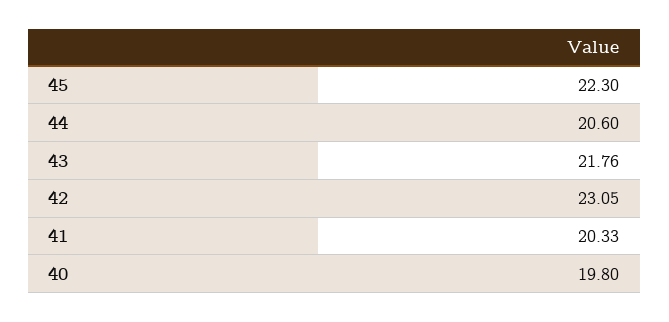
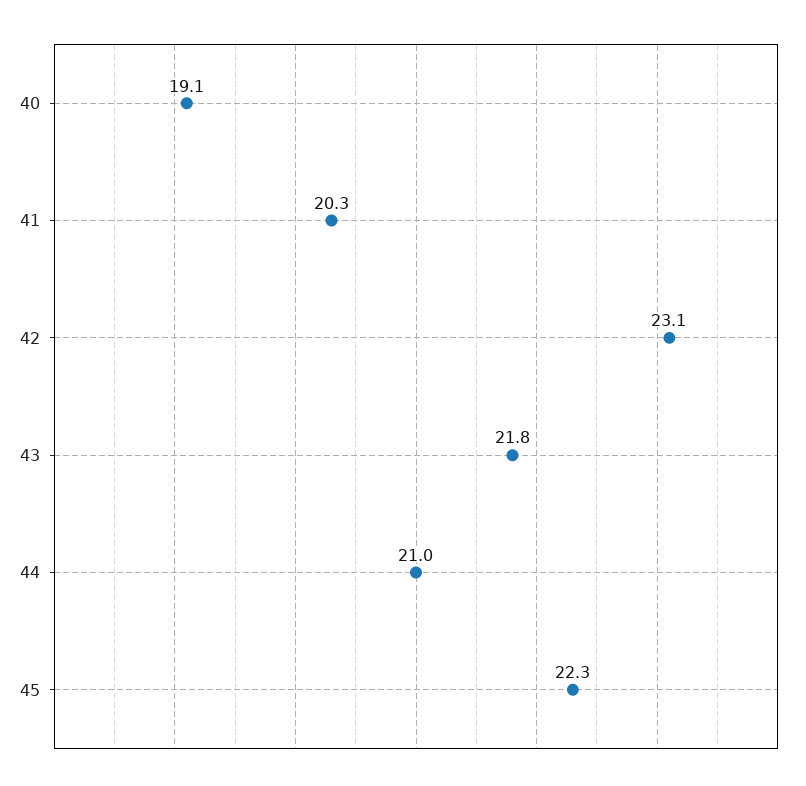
  {
    "45": 22.3,
-   "44": 20.6,
+   "44": 21,
    "43": 21.76,
    "42": 23.05,
    "41": 20.33,
-   "40": 19.8
+   "40": 19.1
  }

